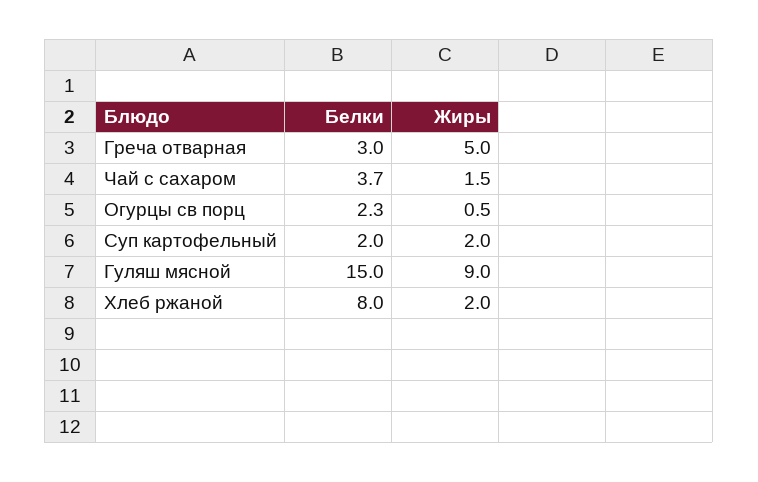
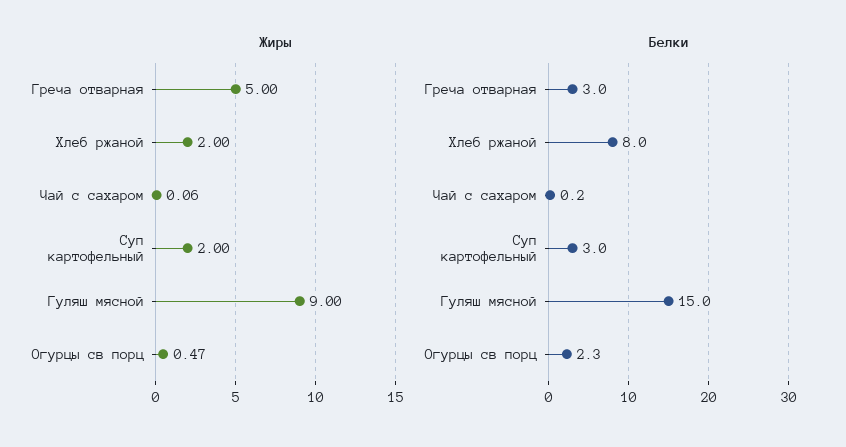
  {
    "Белки": {
      "Греча отварная": 3,
-     "Чай с сахаром": 3.7,
+     "Чай с сахаром": 0.2,
      "Огурцы св порц": 2.3,
-     "Суп картофельный": 2,
+     "Суп картофельный": 3,
      "Гуляш мясной": 15,
      "Хлеб ржаной": 8
    },
    "Жиры": {
      "Греча отварная": 5,
-     "Чай с сахаром": 1.5,
+     "Чай с сахаром": 0.06,
      "Огурцы св порц": 0.47,
      "Суп картофельный": 2,
      "Гуляш мясной": 9,
      "Хлеб ржаной": 2
    }
  }

